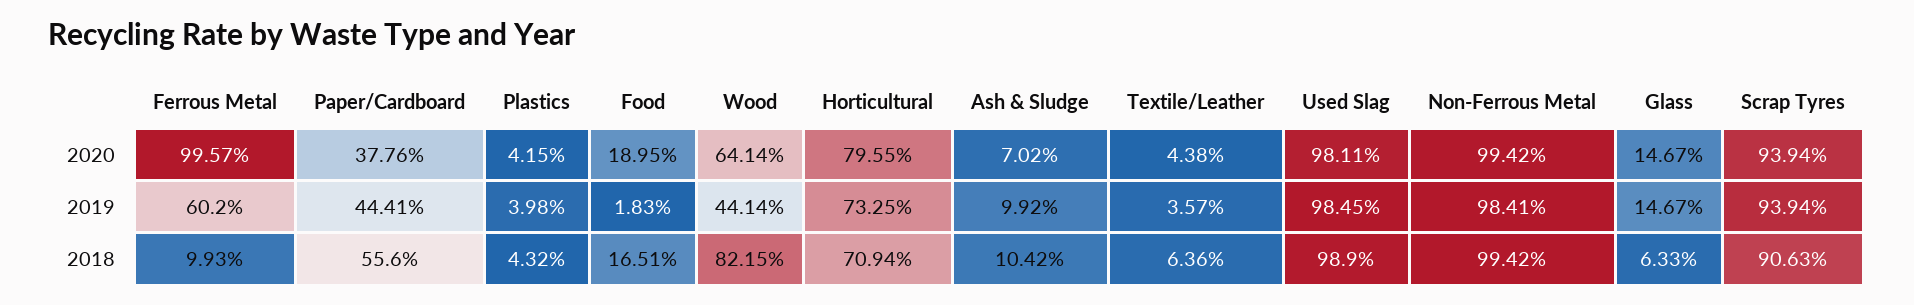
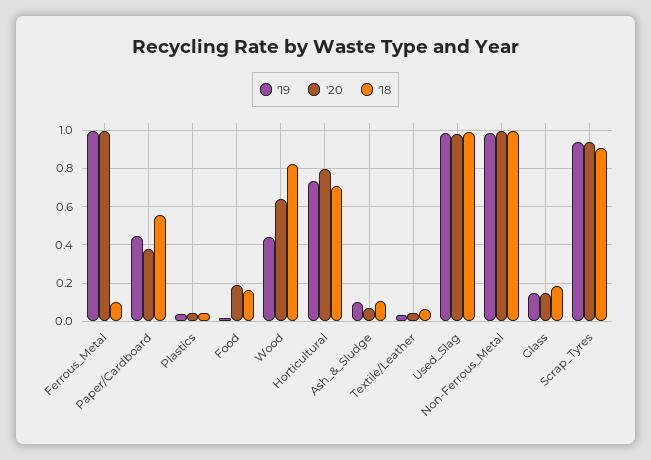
  {
    "2020": {
      "Ferrous Metal": 0.9957,
      "Paper/Cardboard": 0.3776,
      "Plastics": 0.0415,
      "Food": 0.1895,
      "Wood": 0.6414,
      "Horticultural": 0.7955,
      "Ash & Sludge": 0.0702,
      "Textile/Leather": 0.0438,
      "Used Slag": 0.9811,
      "Non-Ferrous Metal": 0.9942,
      "Glass": 0.1467,
      "Scrap Tyres": 0.9394
    },
    "2019": {
-     "Ferrous Metal": 0.602,
+     "Ferrous Metal": 1,
      "Paper/Cardboard": 0.4441,
      "Plastics": 0.0398,
      "Food": 0.0183,
      "Wood": 0.4414,
      "Horticultural": 0.7325,
      "Ash & Sludge": 0.0992,
      "Textile/Leather": 0.0357,
      "Used Slag": 0.9845,
      "Non-Ferrous Metal": 0.9841,
      "Glass": 0.1467,
      "Scrap Tyres": 0.9394
    },
    "2018": {
      "Ferrous Metal": 0.0993,
      "Paper/Cardboard": 0.556,
      "Plastics": 0.0432,
      "Food": 0.1651,
      "Wood": 0.8215,
      "Horticultural": 0.7094,
      "Ash & Sludge": 0.1042,
      "Textile/Leather": 0.0636,
      "Used Slag": 0.989,
      "Non-Ferrous Metal": 0.9942,
-     "Glass": 0.0633,
+     "Glass": 0.2,
      "Scrap Tyres": 0.9063
    }
  }

